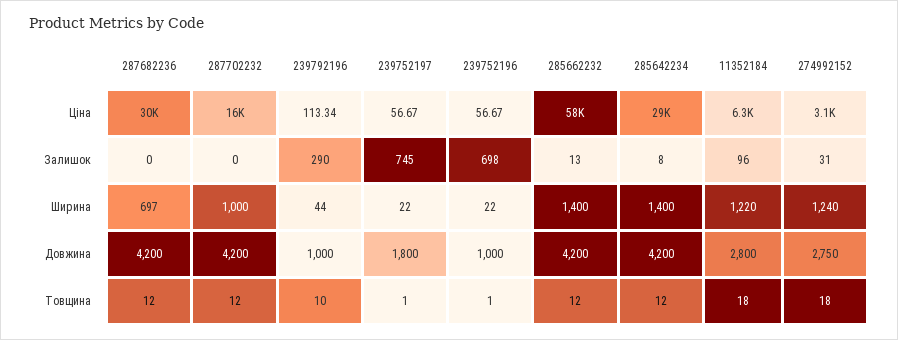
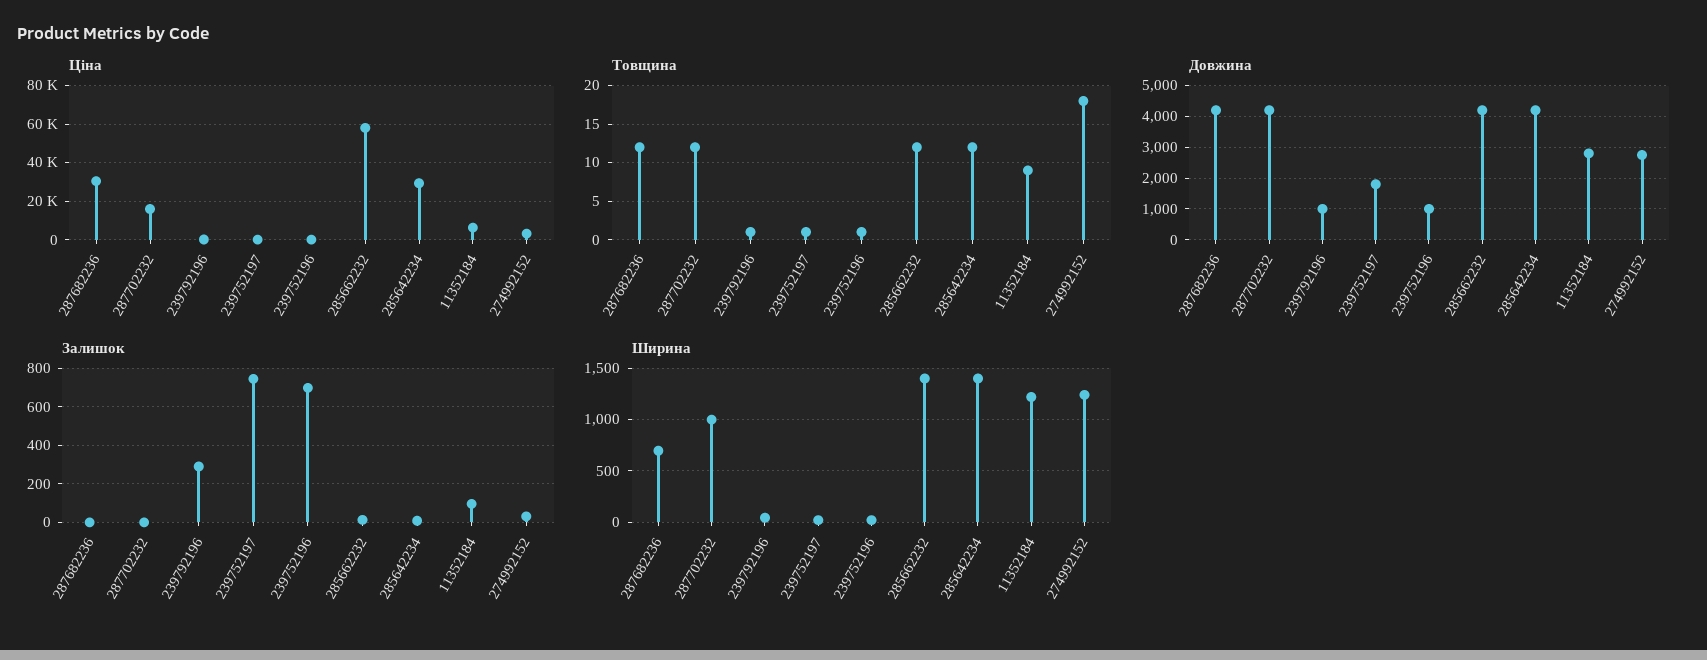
  {
    "Ціна": {
      "287682236": 30000,
      "287702232": 16000,
      "239792196": 113.34,
      "239752197": 56.67,
      "239752196": 56.67,
      "285662232": 58000,
      "285642234": 29000,
      "11352184": 6300,
      "274992152": 3100
    },
    "Залишок": {
      "287682236": 0,
      "287702232": 0,
      "239792196": 290,
      "239752197": 745,
      "239752196": 698,
      "285662232": 13,
      "285642234": 8,
      "11352184": 96,
      "274992152": 31
    },
    "Ширина": {
      "287682236": 697,
      "287702232": 1000,
      "239792196": 44,
      "239752197": 22,
      "239752196": 22,
      "285662232": 1400,
      "285642234": 1400,
      "11352184": 1220,
      "274992152": 1240
    },
    "Довжина": {
      "287682236": 4200,
      "287702232": 4200,
      "239792196": 1000,
      "239752197": 1800,
      "239752196": 1000,
      "285662232": 4200,
      "285642234": 4200,
      "11352184": 2800,
      "274992152": 2750
    },
    "Товщина": {
      "287682236": 12,
      "287702232": 12,
-     "239792196": 10,
+     "239792196": 1,
      "239752197": 1,
      "239752196": 1,
      "285662232": 12,
      "285642234": 12,
-     "11352184": 18,
+     "11352184": 9,
      "274992152": 18
    }
  }

